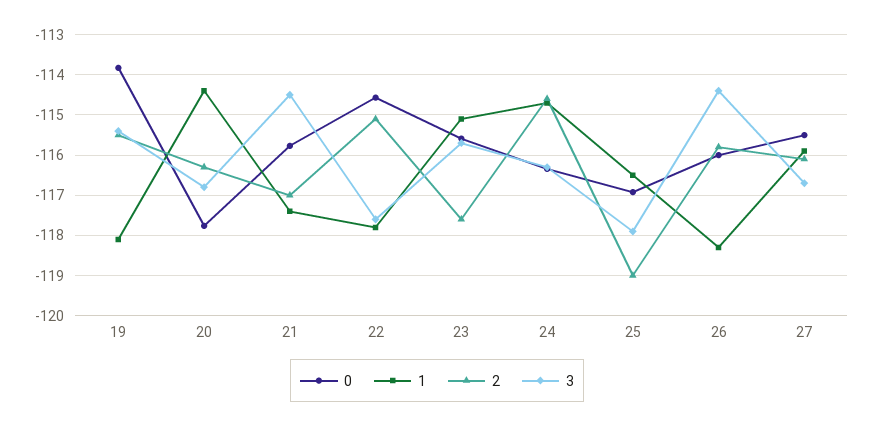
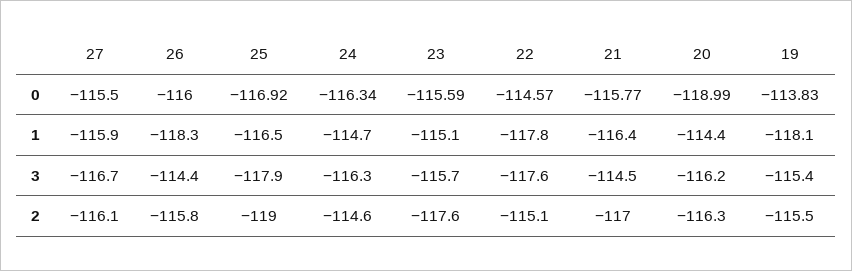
  {
    "0": {
      "19": -113.83,
-     "20": -117.8,
+     "20": -118.99,
      "21": -115.77,
      "22": -114.57,
      "23": -115.59,
      "24": -116.34,
      "25": -116.92,
      "26": -116,
      "27": -115.5
    },
    "1": {
      "19": -118.1,
      "20": -114.4,
-     "21": -117.4,
+     "21": -116.4,
      "22": -117.8,
      "23": -115.1,
      "24": -114.7,
      "25": -116.5,
      "26": -118.3,
      "27": -115.9
    },
    "2": {
      "19": -115.5,
      "20": -116.3,
      "21": -117,
      "22": -115.1,
      "23": -117.6,
      "24": -114.6,
      "25": -119,
      "26": -115.8,
      "27": -116.1
    },
    "3": {
      "19": -115.4,
-     "20": -116.8,
+     "20": -116.2,
      "21": -114.5,
      "22": -117.6,
      "23": -115.7,
      "24": -116.3,
      "25": -117.9,
      "26": -114.4,
      "27": -116.7
    }
  }

